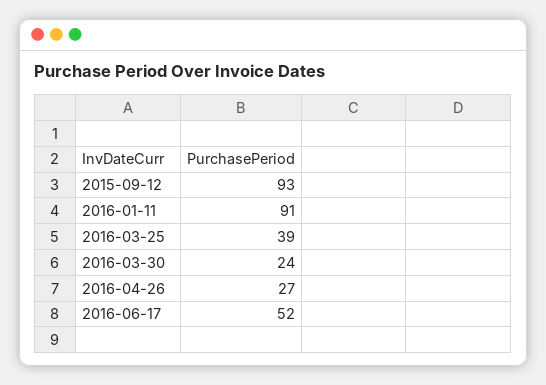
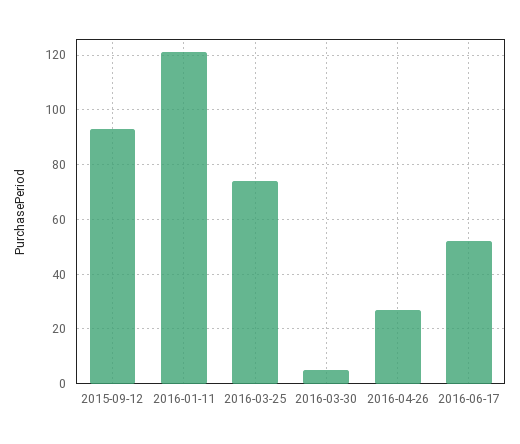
  {
    "2015-09-12": 93,
-   "2016-01-11": 91,
+   "2016-01-11": 120,
-   "2016-03-25": 39,
+   "2016-03-25": 75,
-   "2016-03-30": 24,
+   "2016-03-30": 5,
    "2016-04-26": 27,
    "2016-06-17": 52
  }

